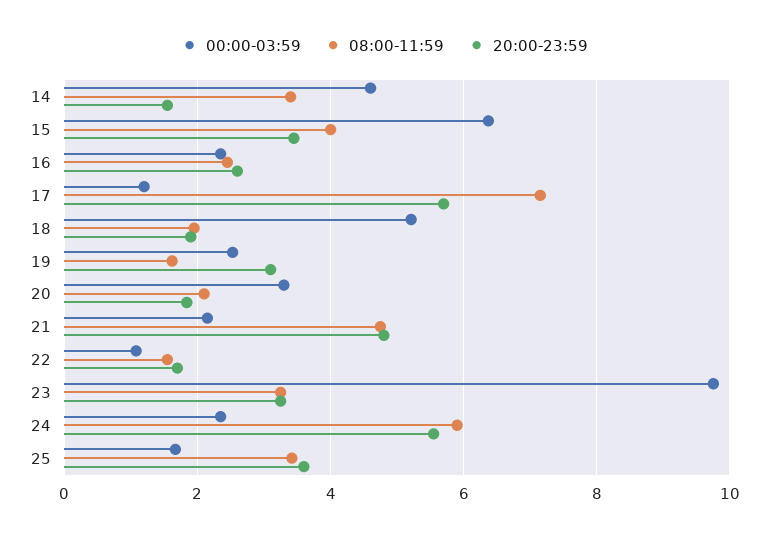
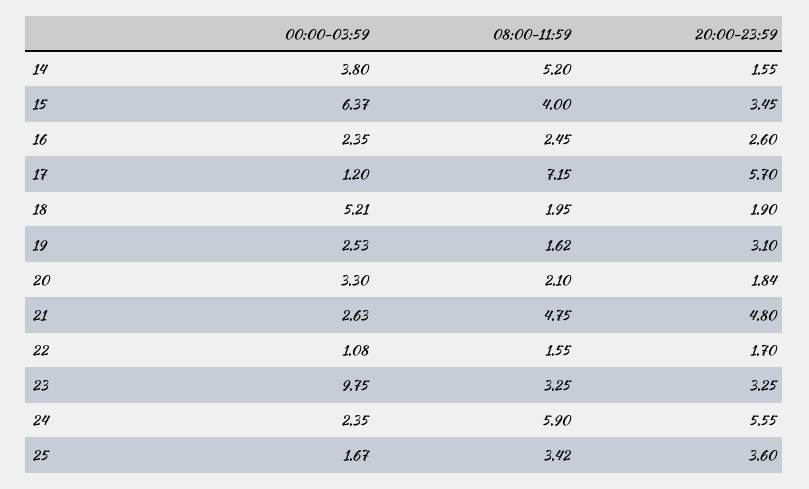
  {
    "00:00-03:59": {
-     "14": 4.6,
+     "14": 3.8,
      "15": 6.37,
      "16": 2.35,
      "17": 1.2,
      "18": 5.21,
      "19": 2.53,
      "20": 3.3,
-     "21": 2.2,
+     "21": 2.63,
      "22": 1.08,
      "23": 9.75,
      "24": 2.35,
      "25": 1.67
    },
    "08:00-11:59": {
-     "14": 3.4,
+     "14": 5.2,
      "15": 4,
      "16": 2.45,
      "17": 7.15,
      "18": 1.95,
      "19": 1.62,
      "20": 2.1,
      "21": 4.75,
      "22": 1.55,
      "23": 3.25,
      "24": 5.9,
      "25": 3.42
    },
    "20:00-23:59": {
      "14": 1.55,
      "15": 3.45,
      "16": 2.6,
      "17": 5.7,
      "18": 1.9,
      "19": 3.1,
      "20": 1.84,
      "21": 4.8,
      "22": 1.7,
      "23": 3.25,
      "24": 5.55,
      "25": 3.6
    }
  }

